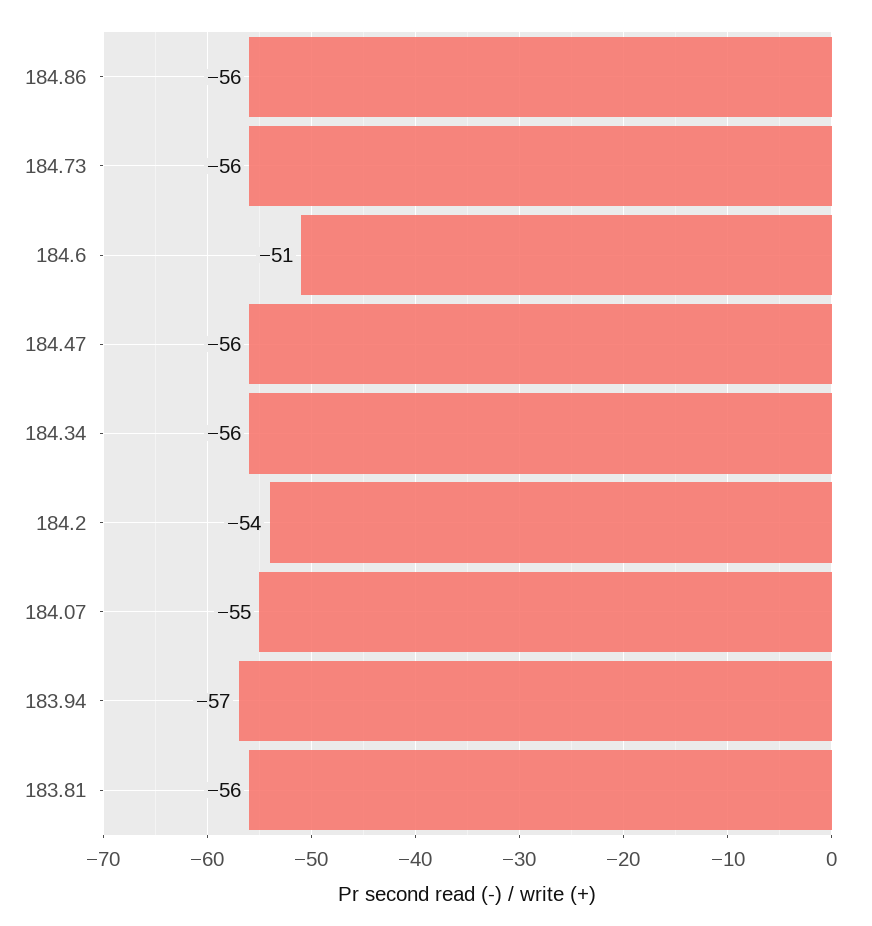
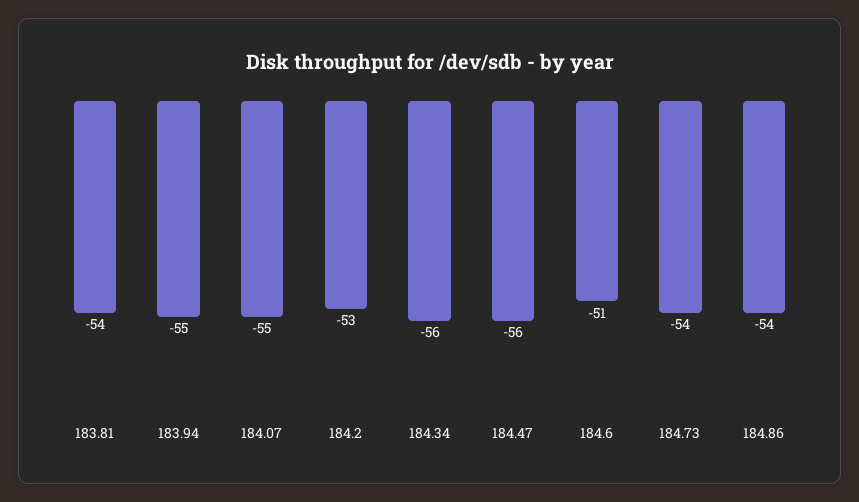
  {
-   "184.86": -56,
+   "184.86": -54,
-   "184.73": -56,
+   "184.73": -54,
    "184.6": -51,
    "184.47": -56,
    "184.34": -56,
-   "184.2": -54,
+   "184.2": -53,
    "184.07": -55,
-   "183.94": -57,
+   "183.94": -55,
-   "183.81": -56
+   "183.81": -54
  }

